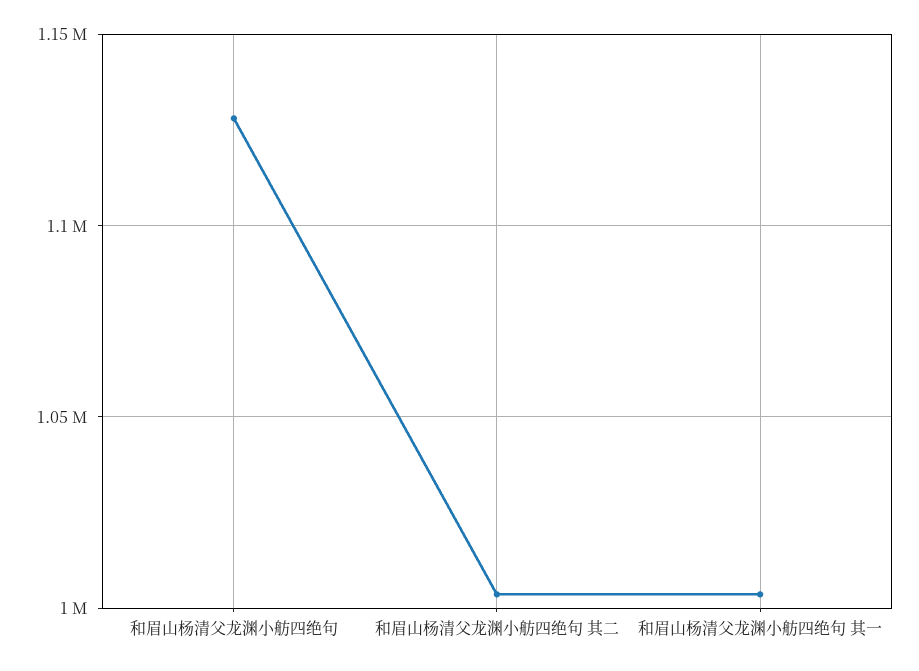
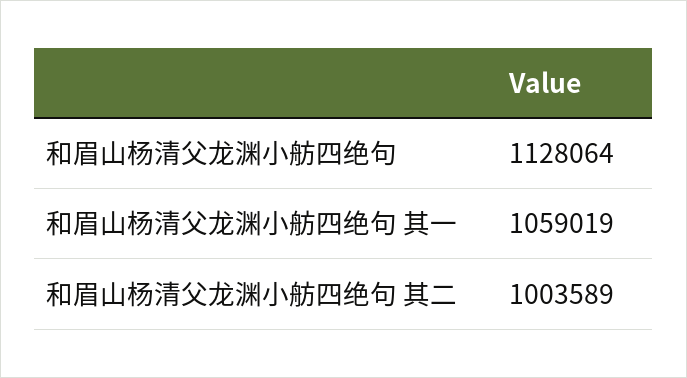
  {
    "和眉山杨清父龙渊小舫四绝句": 1128064,
    "和眉山杨清父龙渊小舫四绝句 其二": 1003589,
-   "和眉山杨清父龙渊小舫四绝句 其一": 1005000
+   "和眉山杨清父龙渊小舫四绝句 其一": 1059019
  }

